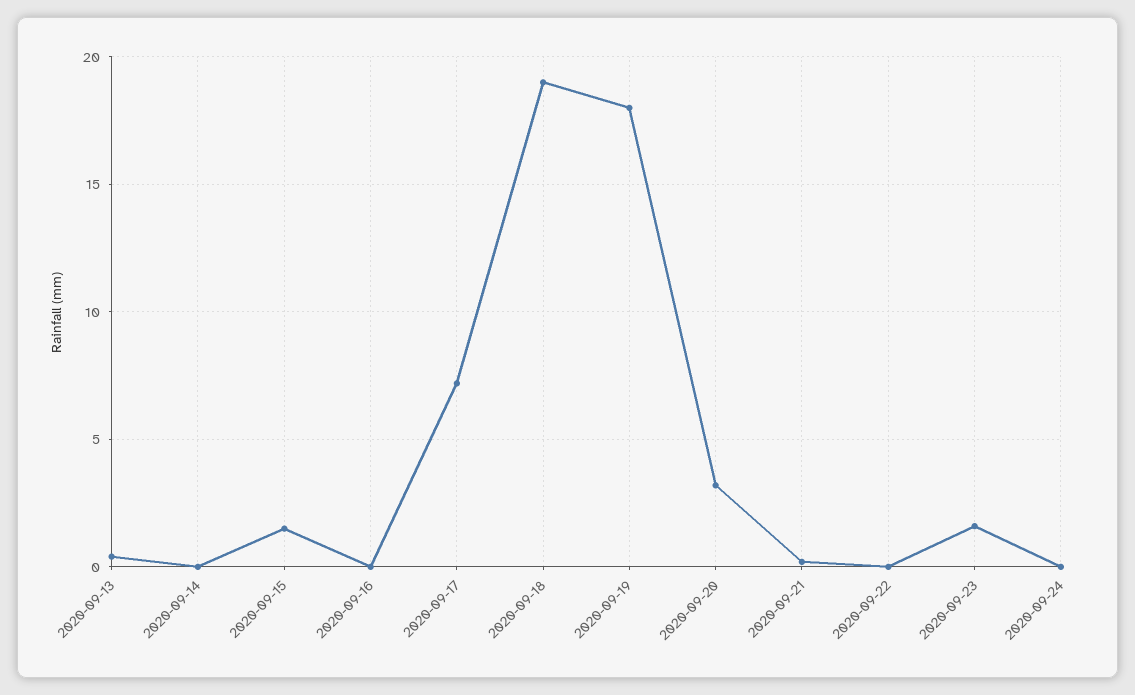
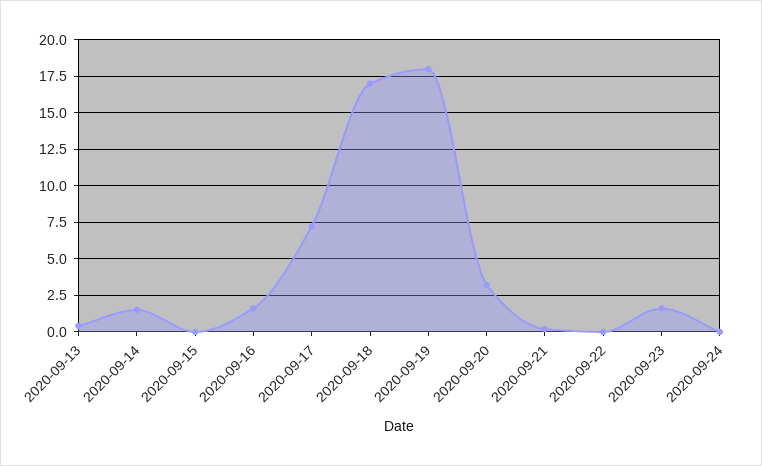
  {
    "2020-09-13": 0.5,
-   "2020-09-14": 0,
+   "2020-09-14": 1.5,
-   "2020-09-15": 1.5,
+   "2020-09-15": 0,
-   "2020-09-16": 0,
+   "2020-09-16": 1.5,
    "2020-09-17": 7,
-   "2020-09-18": 19,
+   "2020-09-18": 17,
    "2020-09-19": 18,
    "2020-09-20": 3,
    "2020-09-21": 0,
    "2020-09-22": 0,
    "2020-09-23": 1.5,
    "2020-09-24": 0
  }

